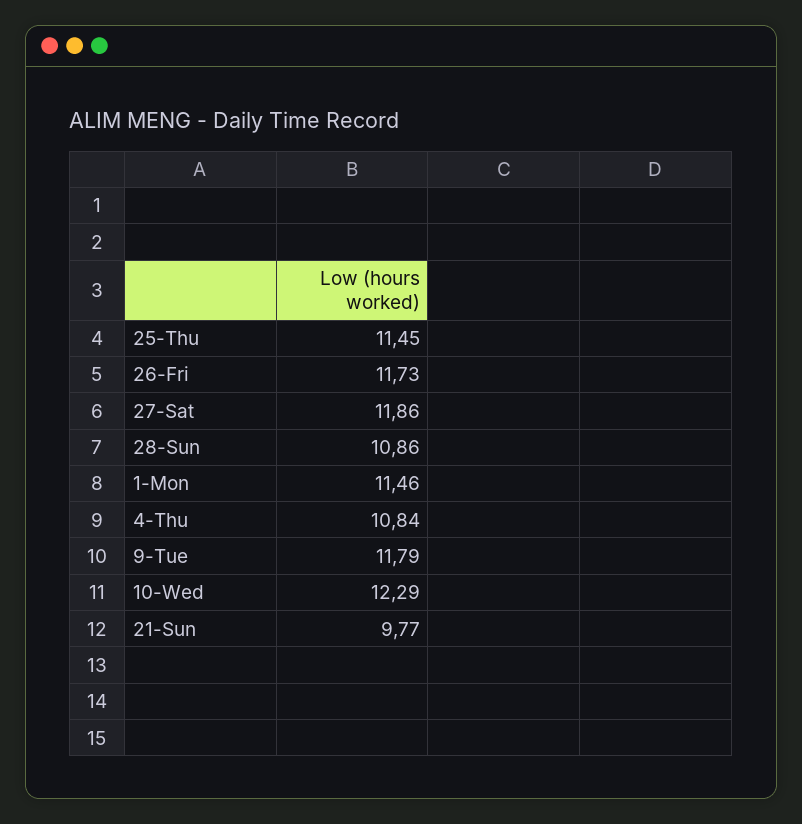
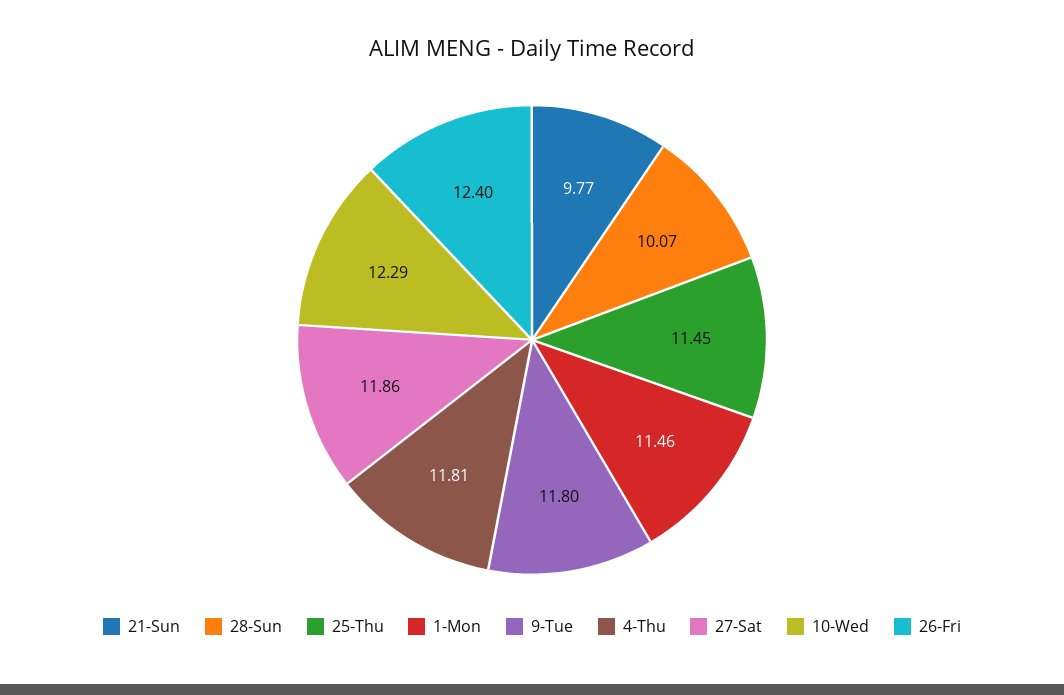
  {
    "25-Thu": 11.45,
-   "26-Fri": 11.73,
+   "26-Fri": 12.4,
    "27-Sat": 11.86,
-   "28-Sun": 10.86,
+   "28-Sun": 10.07,
    "1-Mon": 11.46,
-   "4-Thu": 10.84,
+   "4-Thu": 11.81,
-   "9-Tue": 11.79,
+   "9-Tue": 11.8,
    "10-Wed": 12.29,
    "21-Sun": 9.77
  }

